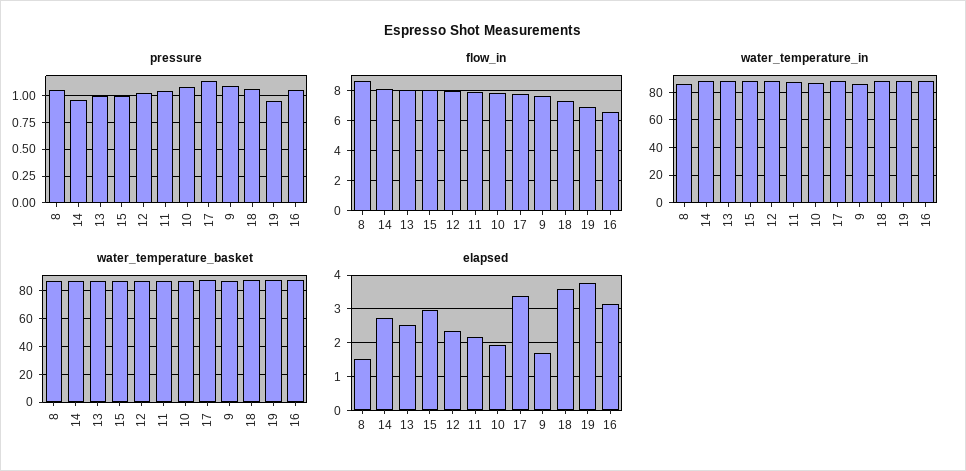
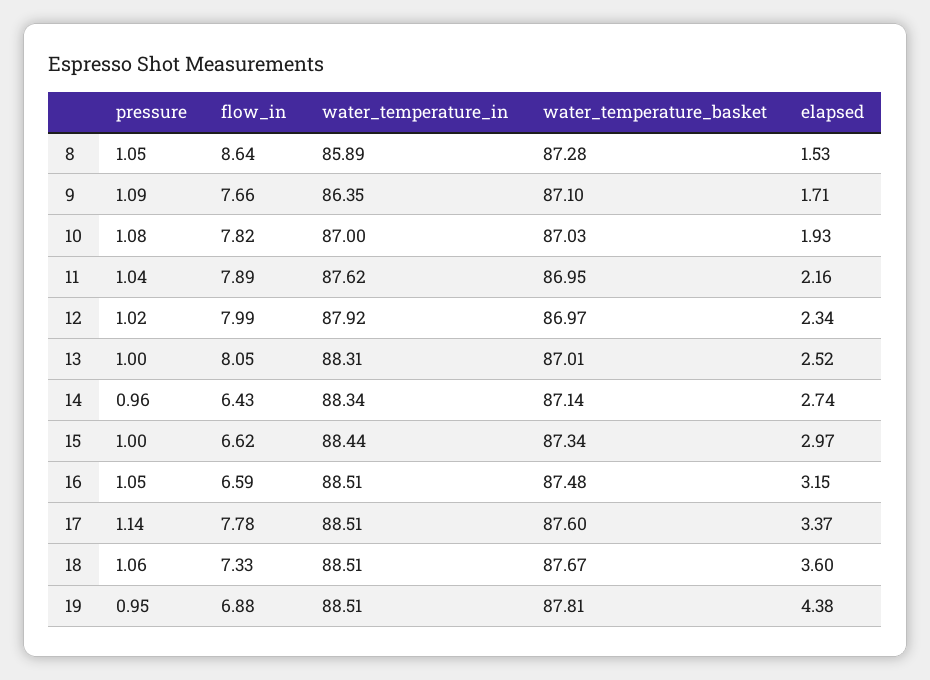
  {
    "pressure": {
      "8": 1.05,
      "14": 0.96,
      "13": 1,
      "15": 1,
      "12": 1.02,
      "11": 1.04,
      "10": 1.08,
      "17": 1.14,
      "9": 1.09,
      "18": 1.06,
      "19": 0.95,
      "16": 1.05
    },
    "flow_in": {
      "8": 8.64,
-     "14": 8,
+     "14": 6.43,
      "13": 8.05,
-     "15": 8,
+     "15": 6.62,
      "12": 7.99,
      "11": 7.89,
      "10": 7.82,
      "17": 7.78,
      "9": 7.66,
      "18": 7.33,
      "19": 6.88,
      "16": 6.59
    },
    "water_temperature_in": {
      "8": 85.89,
      "14": 88.34,
      "13": 88.31,
      "15": 88.44,
      "12": 87.92,
      "11": 87.62,
      "10": 87,
      "17": 88.51,
      "9": 86.35,
      "18": 88.51,
      "19": 88.51,
      "16": 88.51
    },
    "water_temperature_basket": {
      "8": 87.28,
      "14": 87.14,
      "13": 87.01,
      "15": 87.34,
      "12": 86.97,
      "11": 86.95,
      "10": 87.03,
      "17": 87.6,
      "9": 87.1,
      "18": 87.67,
      "19": 87.81,
      "16": 87.48
    },
    "elapsed": {
      "8": 1.53,
      "14": 2.74,
      "13": 2.52,
      "15": 2.97,
      "12": 2.34,
      "11": 2.16,
      "10": 1.93,
      "17": 3.37,
      "9": 1.71,
      "18": 3.6,
-     "19": 3.8,
+     "19": 4.38,
      "16": 3.15
    }
  }

